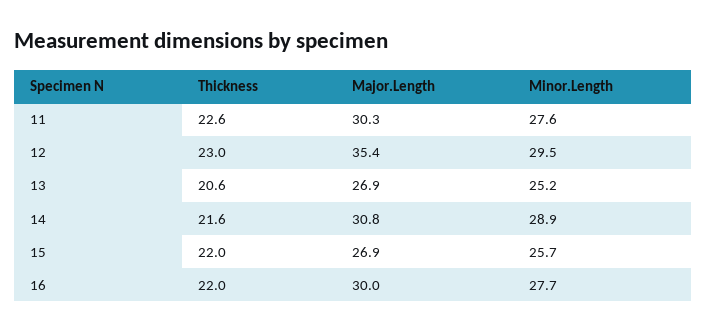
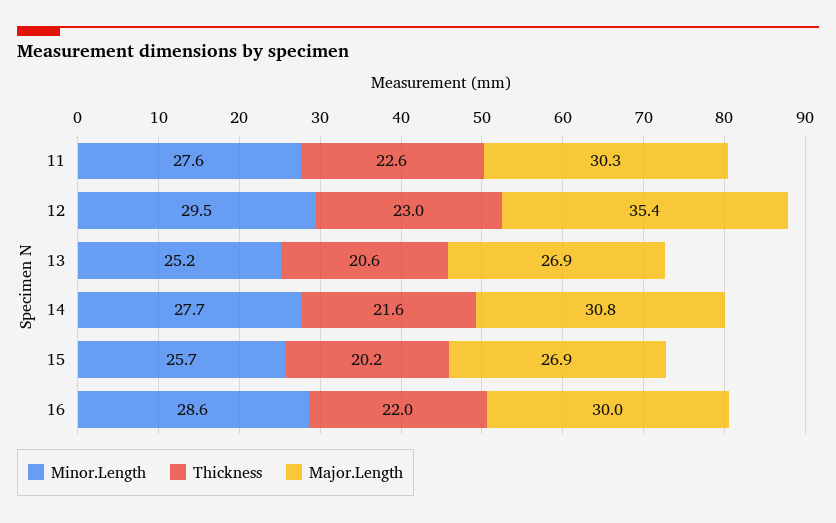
  {
    "Thickness": {
      "11": 22.6,
      "12": 23,
      "13": 20.6,
      "14": 21.6,
-     "15": 22,
+     "15": 20.2,
      "16": 22
    },
    "Major.Length": {
      "11": 30.3,
      "12": 35.4,
      "13": 26.9,
      "14": 30.8,
      "15": 26.9,
      "16": 30
    },
    "Minor.Length": {
      "11": 27.6,
      "12": 29.5,
      "13": 25.2,
-     "14": 28.9,
+     "14": 27.7,
      "15": 25.7,
-     "16": 27.7
+     "16": 28.6
    }
  }

